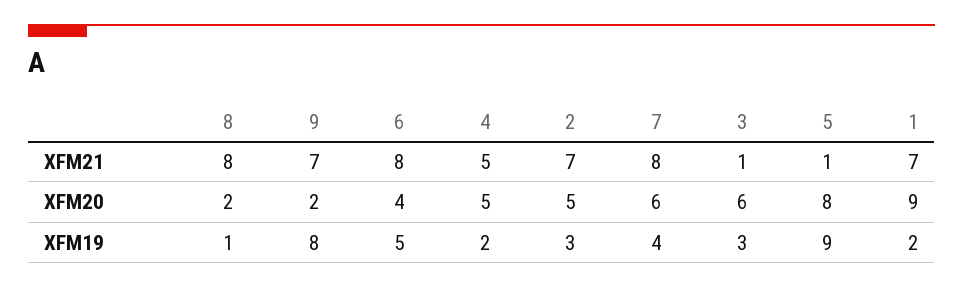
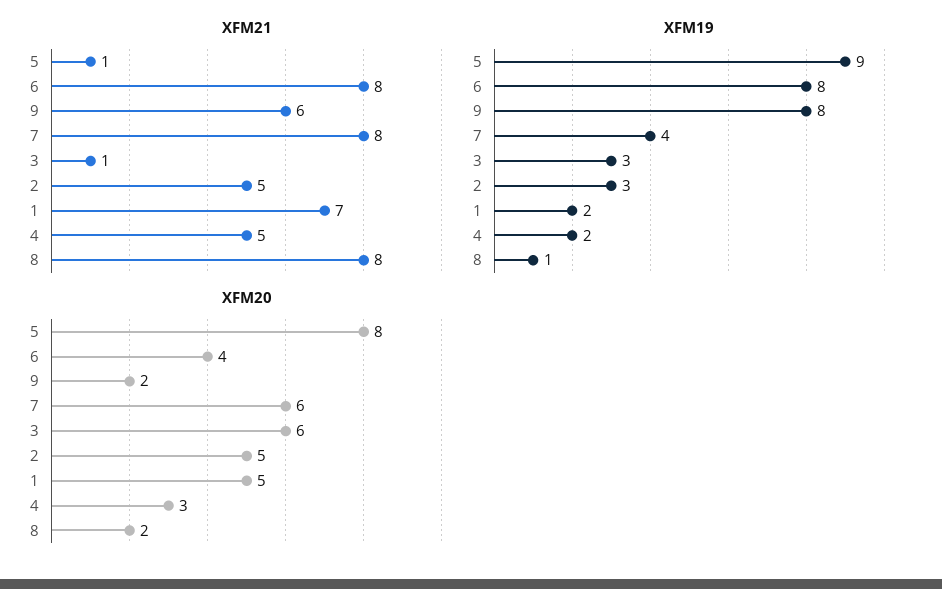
  {
    "XFM21": {
      "8": 8,
-     "9": 7,
+     "9": 6,
      "6": 8,
      "4": 5,
-     "2": 7,
+     "2": 5,
      "7": 8,
      "3": 1,
      "5": 1,
      "1": 7
    },
    "XFM20": {
      "8": 2,
      "9": 2,
      "6": 4,
-     "4": 5,
+     "4": 3,
      "2": 5,
      "7": 6,
      "3": 6,
      "5": 8,
-     "1": 9
+     "1": 5
    },
    "XFM19": {
      "8": 1,
      "9": 8,
-     "6": 5,
+     "6": 8,
      "4": 2,
      "2": 3,
      "7": 4,
      "3": 3,
      "5": 9,
      "1": 2
    }
  }

